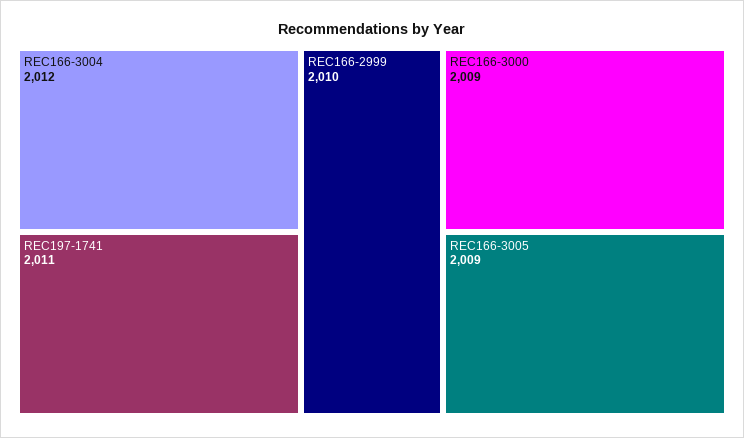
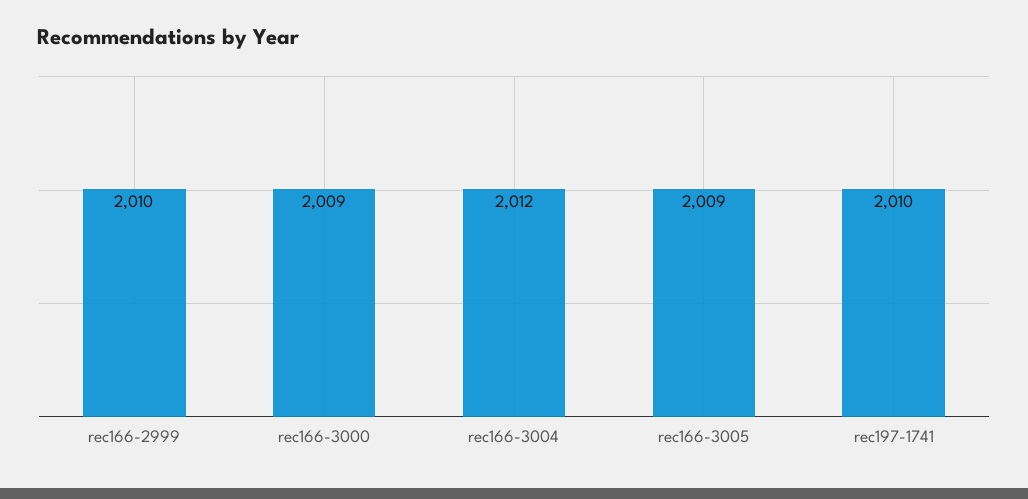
  {
    "REC166-3004": 2012,
-   "REC197-1741": 2011,
+   "REC197-1741": 2010,
    "REC166-2999": 2010,
    "REC166-3000": 2009,
    "REC166-3005": 2009
  }

